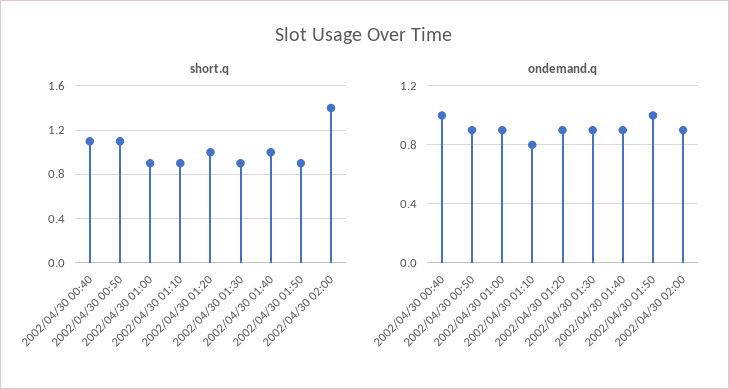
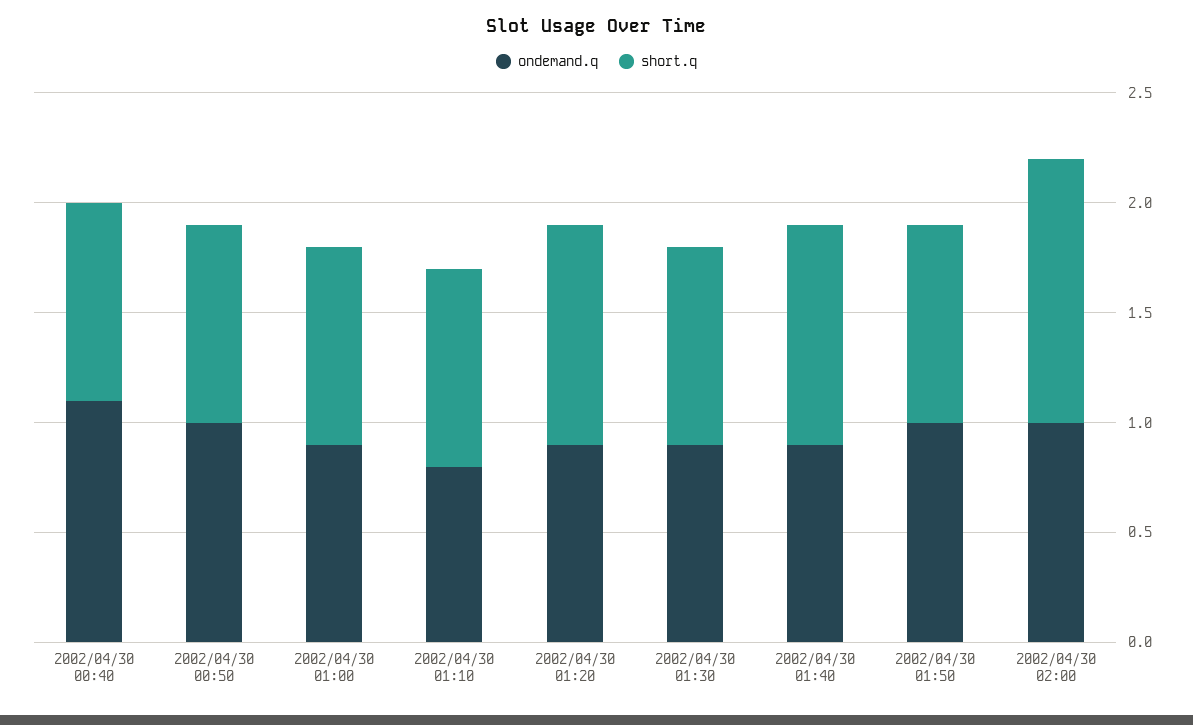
  {
    "short.q": {
-     "2002/04/30 00:40": 1.1,
+     "2002/04/30 00:40": 0.9,
-     "2002/04/30 00:50": 1.1,
+     "2002/04/30 00:50": 0.9,
      "2002/04/30 01:00": 0.9,
      "2002/04/30 01:10": 0.9,
      "2002/04/30 01:20": 1,
      "2002/04/30 01:30": 0.9,
      "2002/04/30 01:40": 1,
      "2002/04/30 01:50": 0.9,
-     "2002/04/30 02:00": 1.4
+     "2002/04/30 02:00": 1.2
    },
    "ondemand.q": {
-     "2002/04/30 00:40": 1,
+     "2002/04/30 00:40": 1.1,
-     "2002/04/30 00:50": 0.9,
+     "2002/04/30 00:50": 1,
      "2002/04/30 01:00": 0.9,
      "2002/04/30 01:10": 0.8,
      "2002/04/30 01:20": 0.9,
      "2002/04/30 01:30": 0.9,
      "2002/04/30 01:40": 0.9,
      "2002/04/30 01:50": 1,
-     "2002/04/30 02:00": 0.9
+     "2002/04/30 02:00": 1
    }
  }

